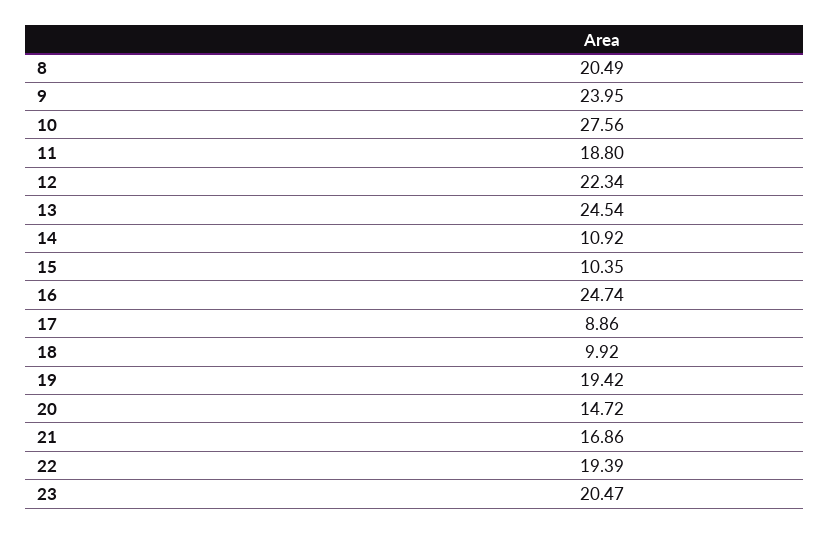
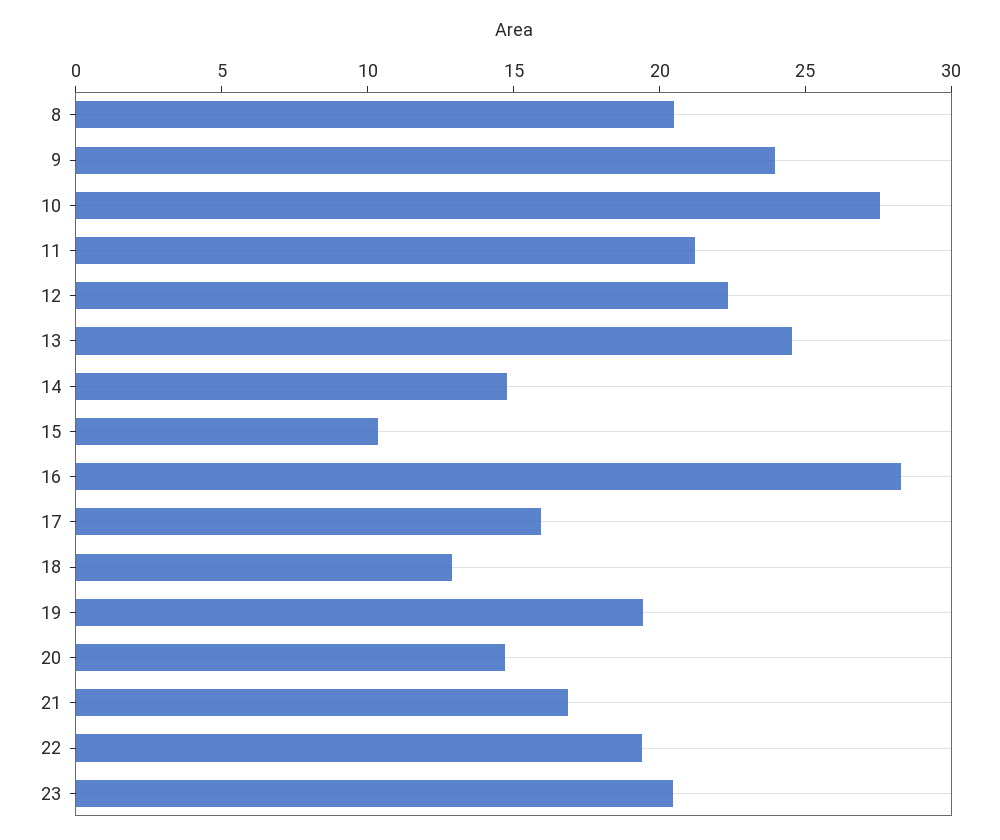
  {
    "8": 20.49,
    "9": 23.95,
    "10": 27.56,
-   "11": 18.8,
+   "11": 21,
    "12": 22.34,
    "13": 24.54,
-   "14": 10.92,
+   "14": 15,
    "15": 10.35,
-   "16": 24.74,
+   "16": 28,
-   "17": 8.86,
+   "17": 16,
-   "18": 9.92,
+   "18": 13,
    "19": 19.42,
    "20": 14.72,
    "21": 16.86,
    "22": 19.39,
    "23": 20.47
  }

